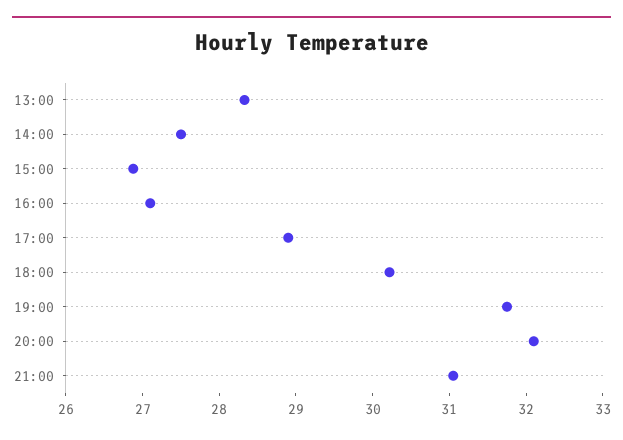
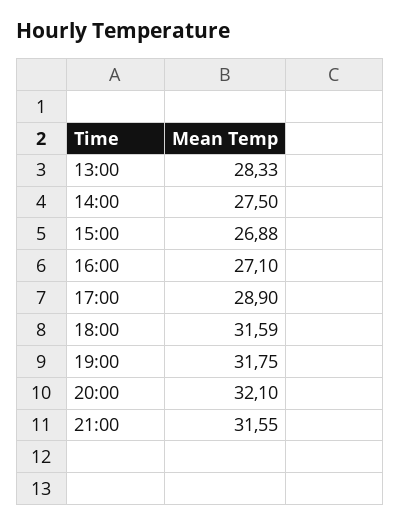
  {
    "13:00": 28.33,
    "14:00": 27.5,
    "15:00": 26.88,
    "16:00": 27.1,
    "17:00": 28.9,
-   "18:00": 30.2,
+   "18:00": 31.59,
    "19:00": 31.75,
    "20:00": 32.1,
-   "21:00": 31
+   "21:00": 31.55
  }

